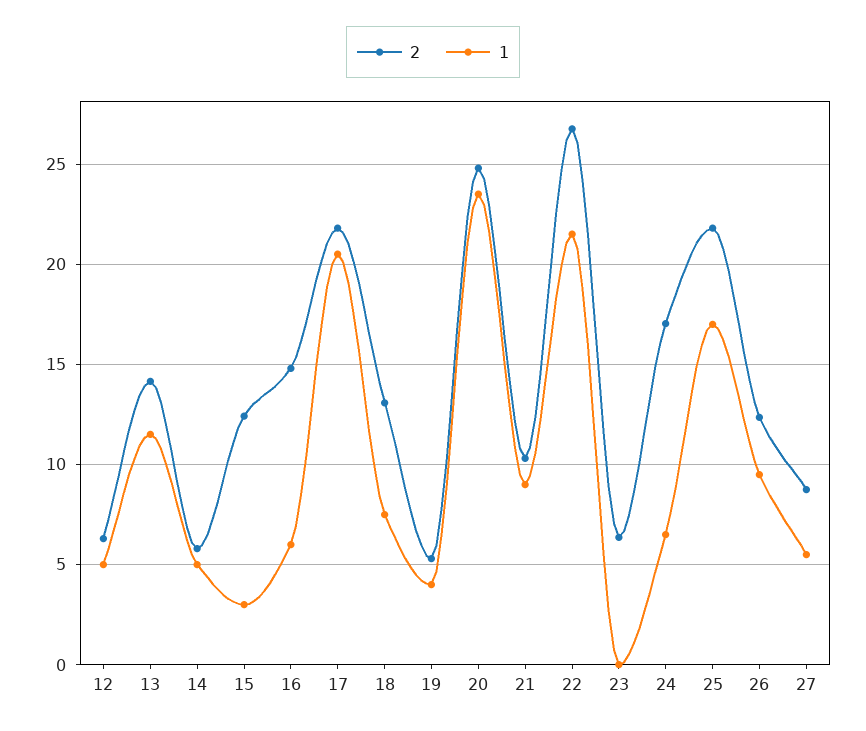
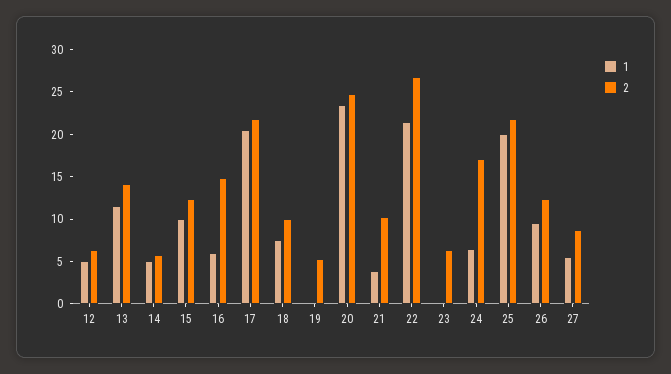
  {
    "2": {
      "12": 6.5,
      "13": 14,
      "14": 6,
      "15": 12.5,
      "16": 15,
      "17": 22,
-     "18": 13,
+     "18": 10,
      "19": 5.5,
      "20": 25,
      "21": 10.5,
      "22": 27,
      "23": 6.5,
      "24": 17,
      "25": 22,
      "26": 12.5,
      "27": 9
    },
    "1": {
      "12": 5,
      "13": 11.5,
      "14": 5,
-     "15": 3,
+     "15": 10,
      "16": 6,
      "17": 20.5,
      "18": 7.5,
-     "19": 4,
+     "19": 0,
      "20": 23.5,
-     "21": 9,
+     "21": 4,
      "22": 21.5,
      "23": 0,
      "24": 6.5,
-     "25": 17,
+     "25": 20,
      "26": 9.5,
      "27": 5.5
    }
  }

